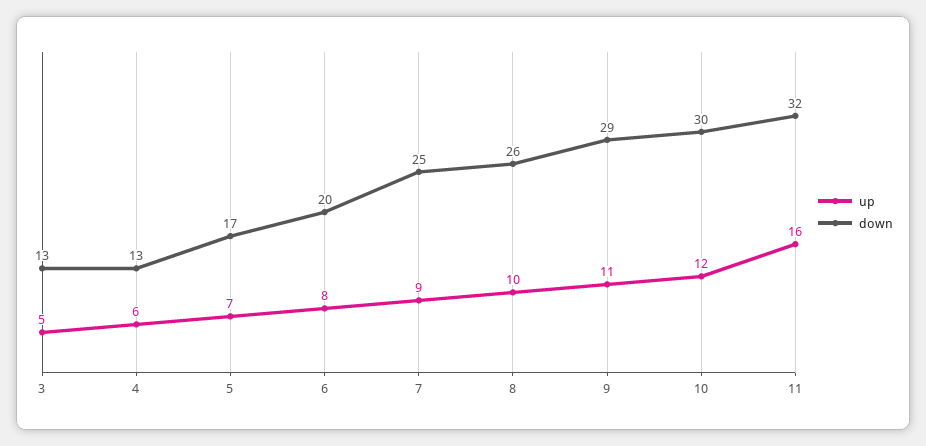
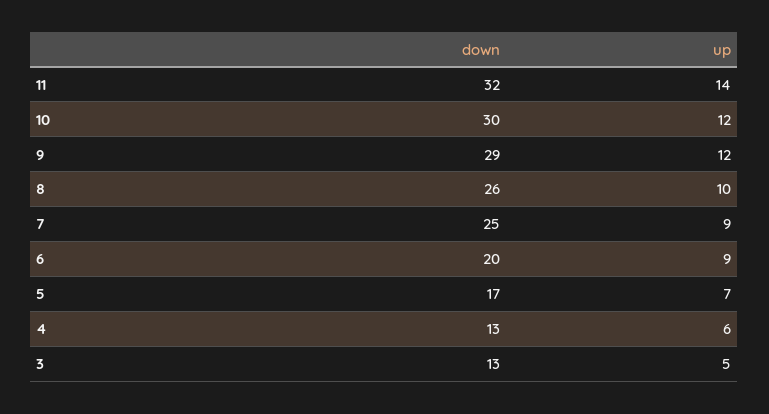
  {
    "up": {
      "3": 5,
      "4": 6,
      "5": 7,
-     "6": 8,
+     "6": 9,
      "7": 9,
      "8": 10,
-     "9": 11,
+     "9": 12,
      "10": 12,
-     "11": 16
+     "11": 14
    },
    "down": {
      "3": 13,
      "4": 13,
      "5": 17,
      "6": 20,
      "7": 25,
      "8": 26,
      "9": 29,
      "10": 30,
      "11": 32
    }
  }

